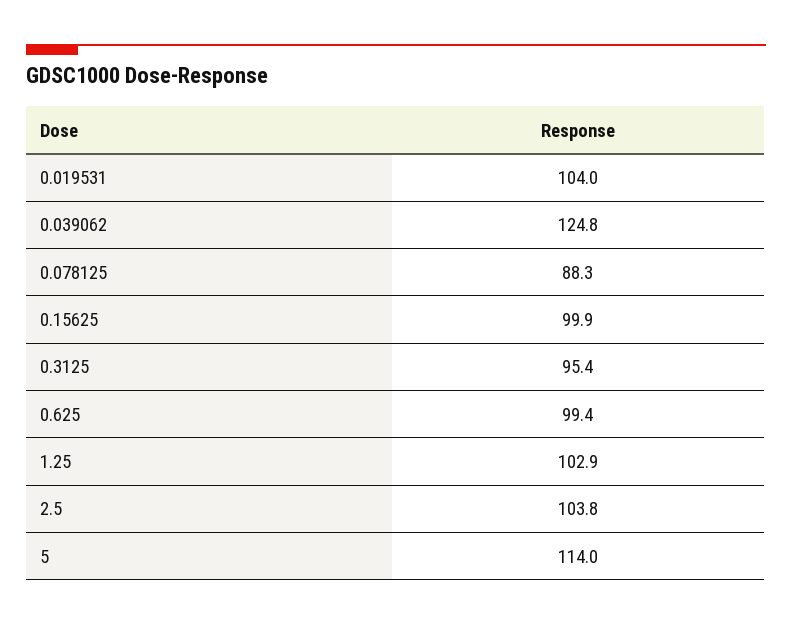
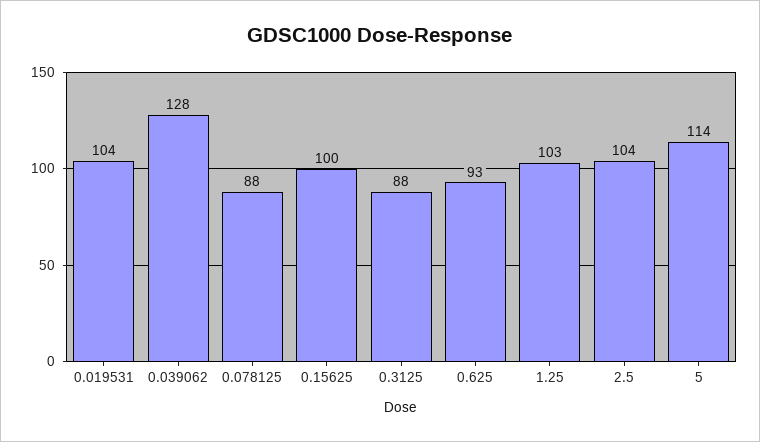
  {
    "0.019531": 104,
-   "0.039062": 124.8,
+   "0.039062": 128,
    "0.078125": 88.3,
    "0.15625": 99.9,
-   "0.3125": 95.4,
+   "0.3125": 88,
-   "0.625": 99.4,
+   "0.625": 93,
    "1.25": 102.9,
    "2.5": 103.8,
    "5": 114
  }

